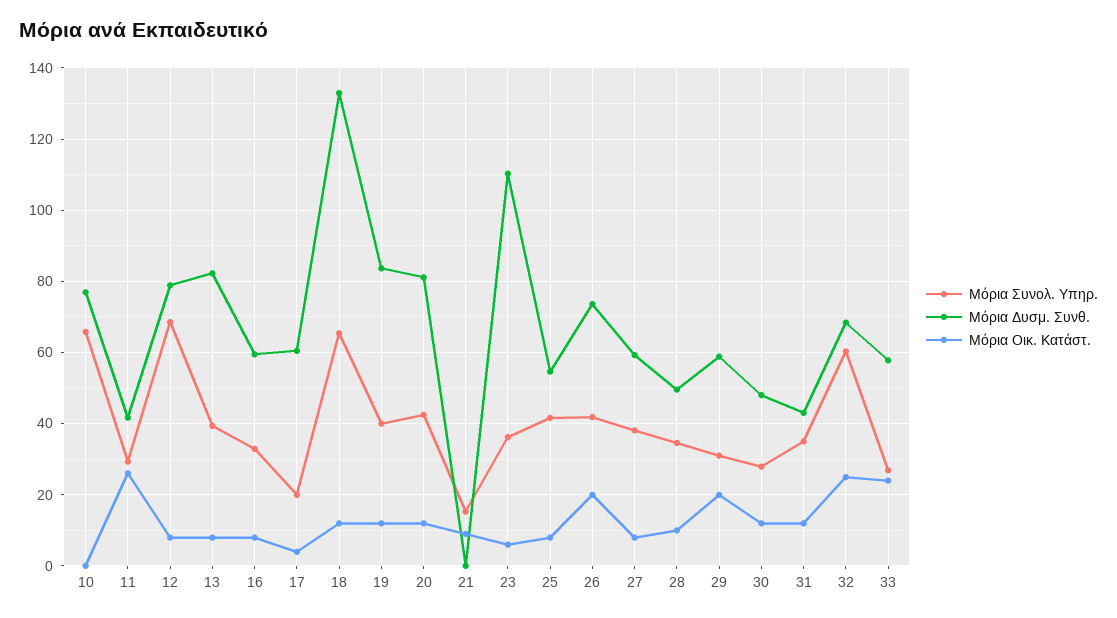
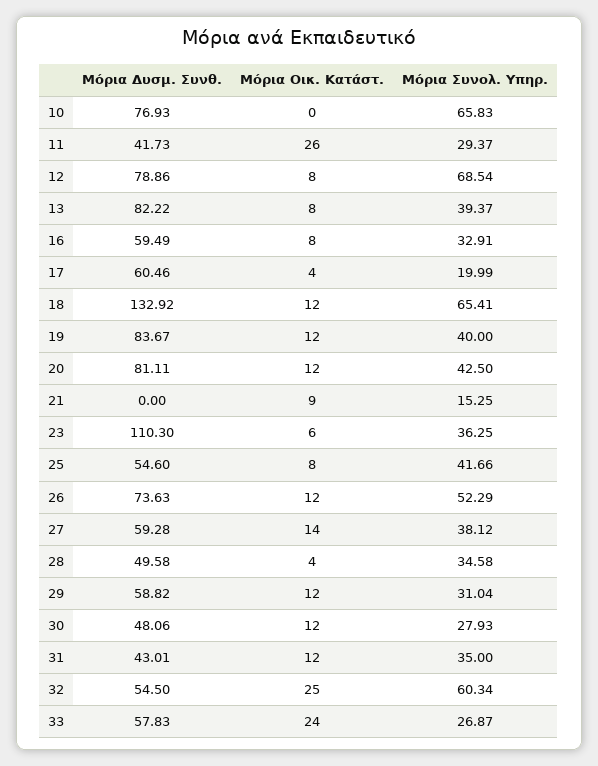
  {
    "Μόρια Συνολ. Υπηρ.": {
      "10": 65.83,
      "11": 29.37,
      "12": 68.54,
      "13": 39.37,
      "16": 32.91,
      "17": 19.99,
      "18": 65.41,
      "19": 40,
      "20": 42.5,
      "21": 15.25,
      "23": 36.25,
      "25": 41.66,
-     "26": 42,
+     "26": 52.29,
      "27": 38.12,
      "28": 34.58,
      "29": 31.04,
      "30": 27.93,
      "31": 35,
      "32": 60.34,
      "33": 26.87
    },
    "Μόρια Δυσμ. Συνθ.": {
      "10": 76.93,
      "11": 41.73,
      "12": 78.86,
      "13": 82.22,
      "16": 59.49,
      "17": 60.46,
      "18": 132.92,
      "19": 83.67,
      "20": 81.11,
      "21": 0,
      "23": 110.3,
      "25": 54.6,
      "26": 73.63,
      "27": 59.28,
      "28": 49.58,
      "29": 58.82,
      "30": 48.06,
      "31": 43.01,
-     "32": 68,
+     "32": 54.5,
      "33": 57.83
    },
    "Μόρια Οικ. Κατάστ.": {
      "10": 0,
      "11": 26,
      "12": 8,
      "13": 8,
      "16": 8,
      "17": 4,
      "18": 12,
      "19": 12,
      "20": 12,
      "21": 9,
      "23": 6,
      "25": 8,
-     "26": 20,
+     "26": 12,
-     "27": 8,
+     "27": 14,
-     "28": 10,
+     "28": 4,
-     "29": 20,
+     "29": 12,
      "30": 12,
      "31": 12,
      "32": 25,
      "33": 24
    }
  }

